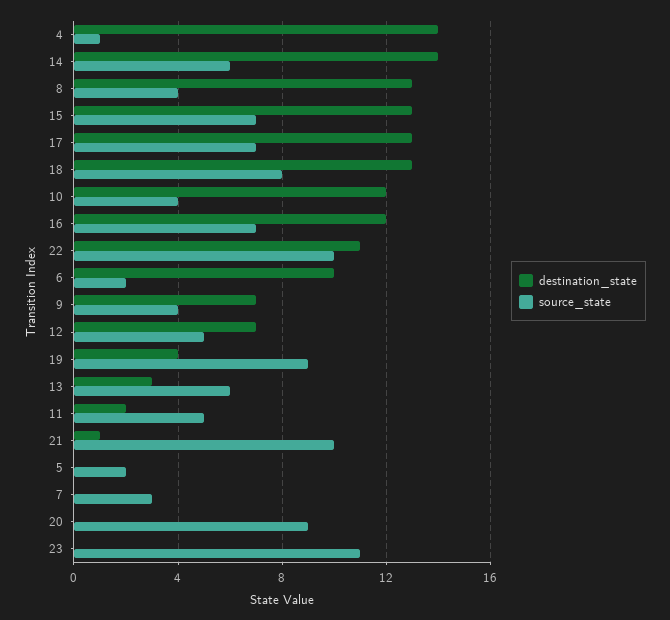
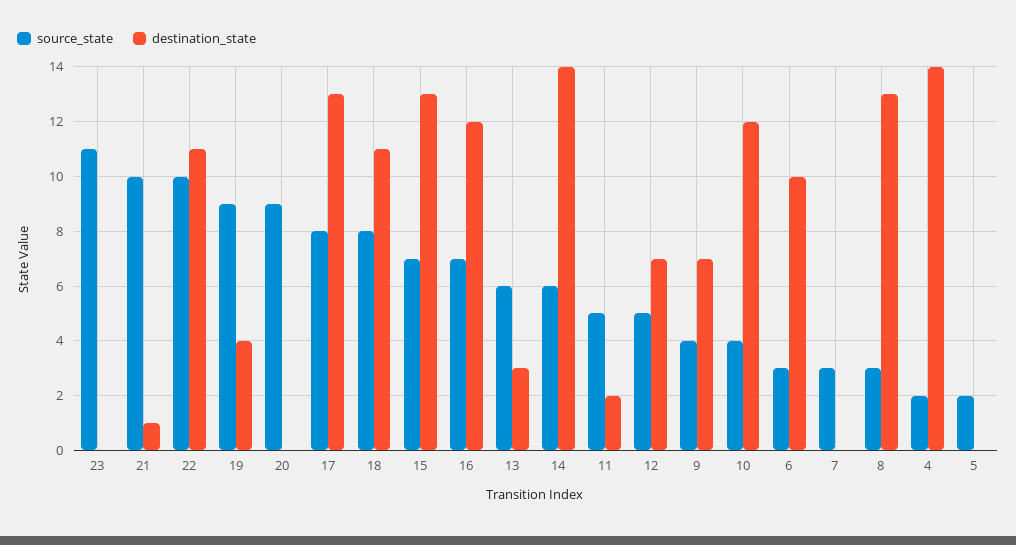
  {
    "destination_state": {
      "4": 14,
      "14": 14,
      "8": 13,
      "15": 13,
      "17": 13,
-     "18": 13,
+     "18": 11,
      "10": 12,
      "16": 12,
      "22": 11,
      "6": 10,
      "9": 7,
      "12": 7,
      "19": 4,
      "13": 3,
      "11": 2,
      "21": 1,
      "5": 0,
      "7": 0,
      "20": 0,
      "23": 0
    },
    "source_state": {
-     "4": 1,
+     "4": 2,
      "14": 6,
-     "8": 4,
+     "8": 3,
      "15": 7,
-     "17": 7,
+     "17": 8,
      "18": 8,
      "10": 4,
      "16": 7,
      "22": 10,
-     "6": 2,
+     "6": 3,
      "9": 4,
      "12": 5,
      "19": 9,
      "13": 6,
      "11": 5,
      "21": 10,
      "5": 2,
      "7": 3,
      "20": 9,
      "23": 11
    }
  }

